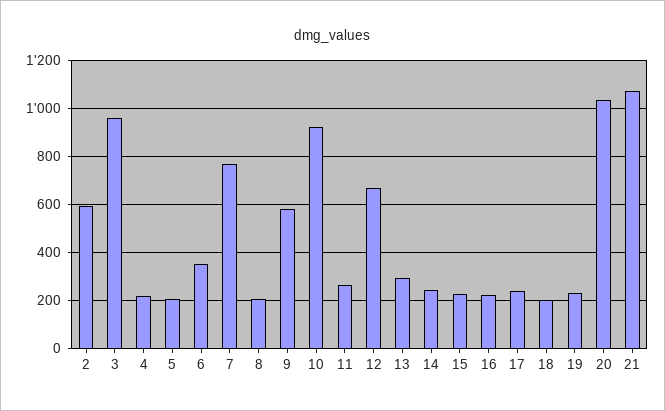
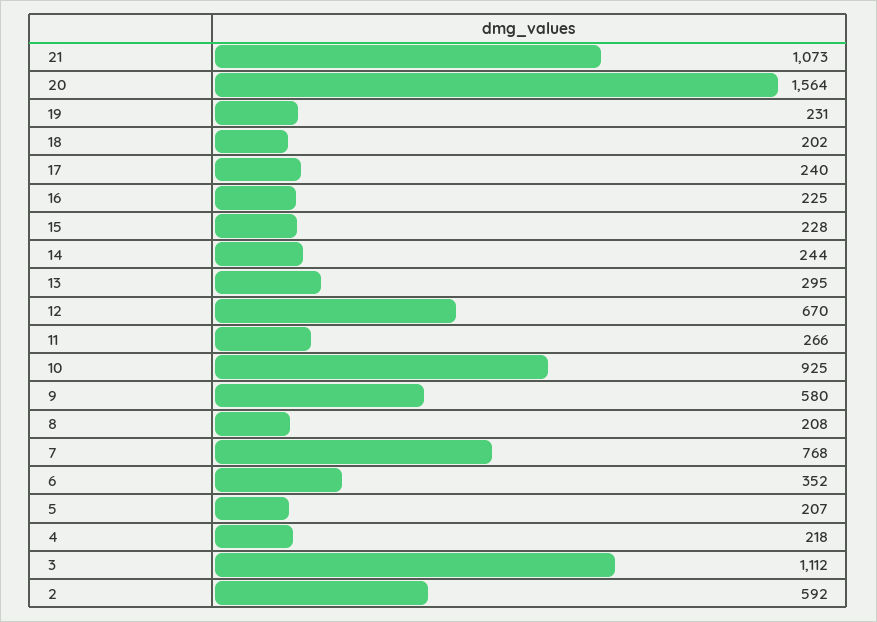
  {
    "2": 592,
-   "3": 950,
+   "3": 1112,
    "4": 218,
    "5": 207,
    "6": 352,
    "7": 768,
    "8": 208,
    "9": 580,
    "10": 925,
    "11": 266,
    "12": 670,
    "13": 295,
    "14": 244,
    "15": 228,
    "16": 225,
    "17": 240,
    "18": 202,
    "19": 231,
-   "20": 1050,
+   "20": 1564,
    "21": 1073
  }

